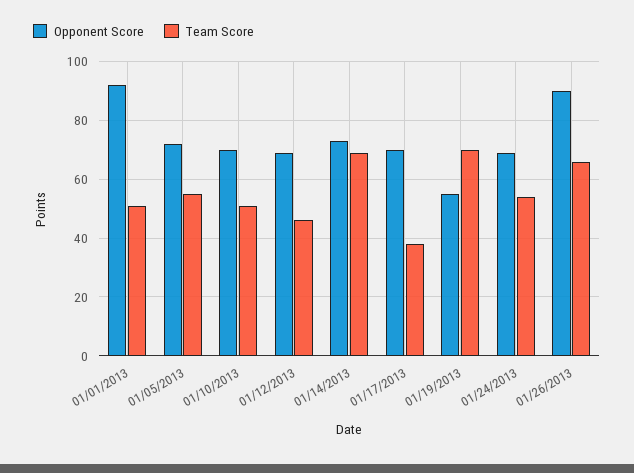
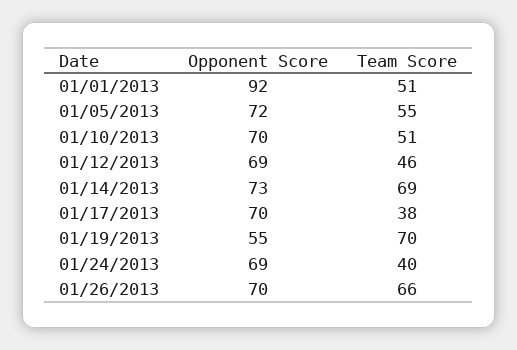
  {
    "Opponent Score": {
      "01/01/2013": 92,
      "01/05/2013": 72,
      "01/10/2013": 70,
      "01/12/2013": 69,
      "01/14/2013": 73,
      "01/17/2013": 70,
      "01/19/2013": 55,
      "01/24/2013": 69,
-     "01/26/2013": 90
+     "01/26/2013": 70
    },
    "Team Score": {
      "01/01/2013": 51,
      "01/05/2013": 55,
      "01/10/2013": 51,
      "01/12/2013": 46,
      "01/14/2013": 69,
      "01/17/2013": 38,
      "01/19/2013": 70,
-     "01/24/2013": 55,
+     "01/24/2013": 40,
      "01/26/2013": 66
    }
  }

